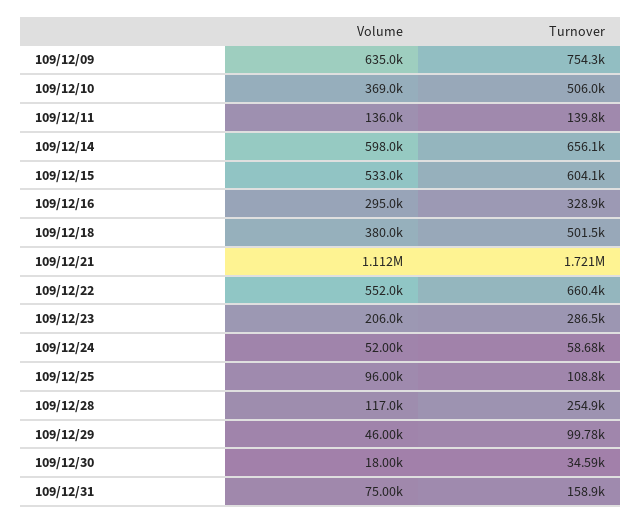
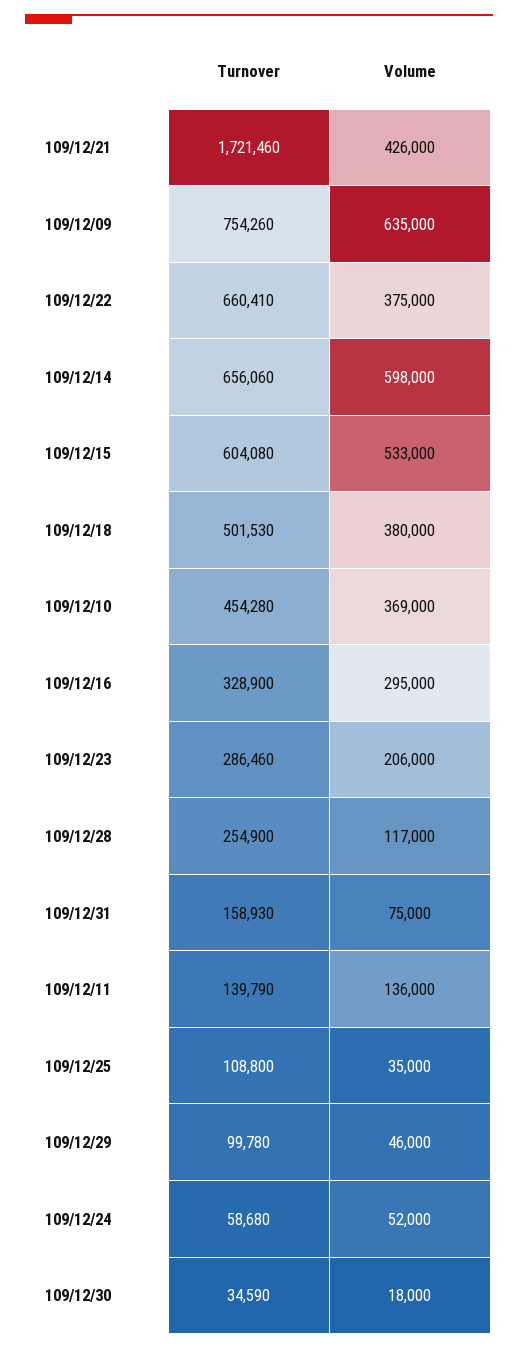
  {
    "Volume": {
      "109/12/09": 635000,
      "109/12/10": 369000,
      "109/12/11": 136000,
      "109/12/14": 598000,
      "109/12/15": 533000,
      "109/12/16": 295000,
      "109/12/18": 380000,
-     "109/12/21": 1112000,
+     "109/12/21": 426000,
-     "109/12/22": 552000,
+     "109/12/22": 375000,
      "109/12/23": 206000,
      "109/12/24": 52000,
-     "109/12/25": 96000,
+     "109/12/25": 35000,
      "109/12/28": 117000,
      "109/12/29": 46000,
      "109/12/30": 18000,
      "109/12/31": 75000
    },
    "Turnover": {
      "109/12/09": 754260,
-     "109/12/10": 506000,
+     "109/12/10": 454280,
      "109/12/11": 139790,
      "109/12/14": 656060,
      "109/12/15": 604080,
      "109/12/16": 328900,
      "109/12/18": 501530,
      "109/12/21": 1721460,
      "109/12/22": 660410,
      "109/12/23": 286460,
      "109/12/24": 58680,
      "109/12/25": 108800,
      "109/12/28": 254900,
      "109/12/29": 99780,
      "109/12/30": 34590,
      "109/12/31": 158930
    }
  }

